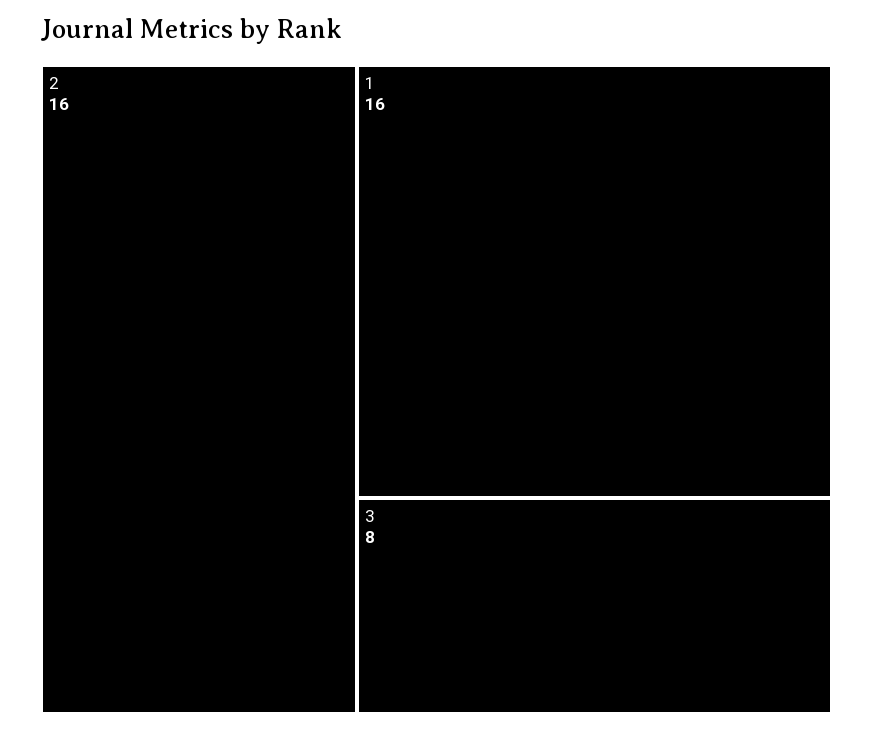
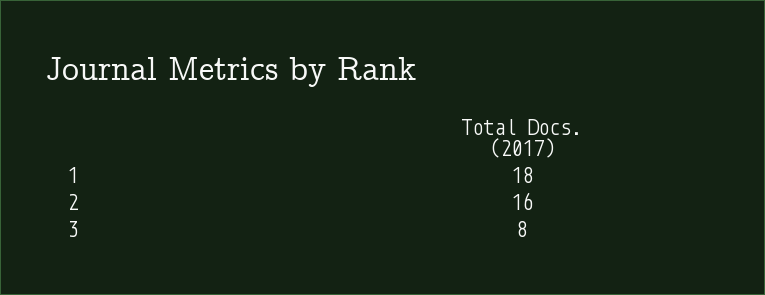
  {
    "2": 16,
-   "1": 16,
+   "1": 18,
    "3": 8
  }

